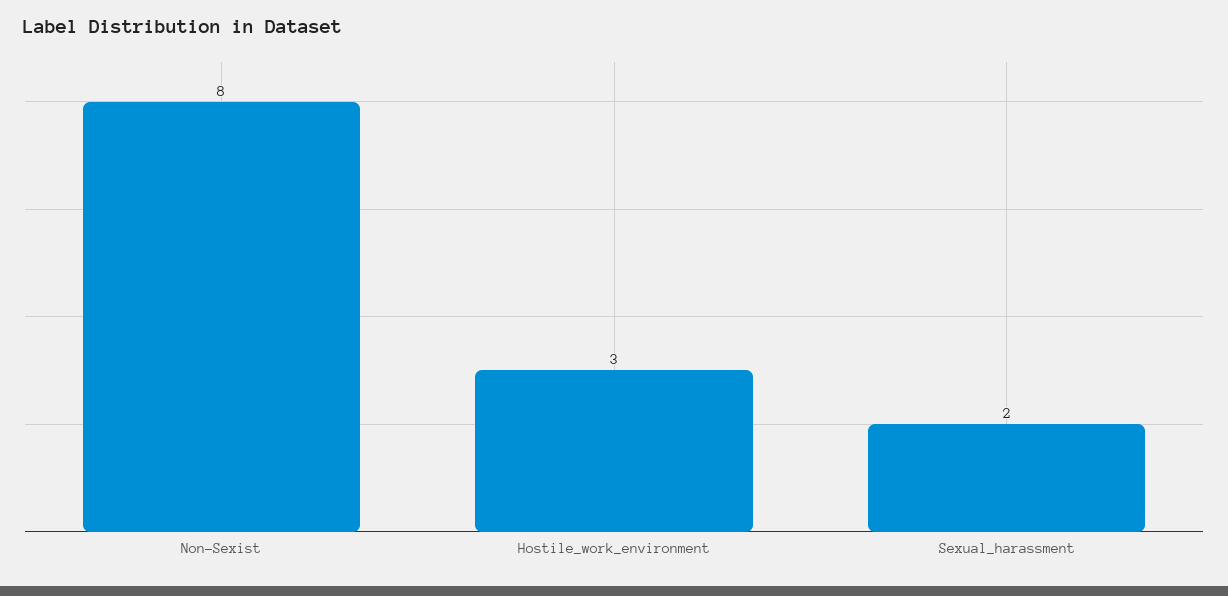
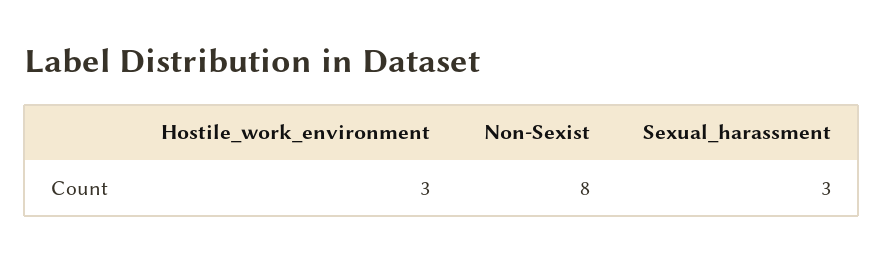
  {
    "Non-Sexist": 8,
    "Hostile_work_environment": 3,
-   "Sexual_harassment": 2
+   "Sexual_harassment": 3
  }

